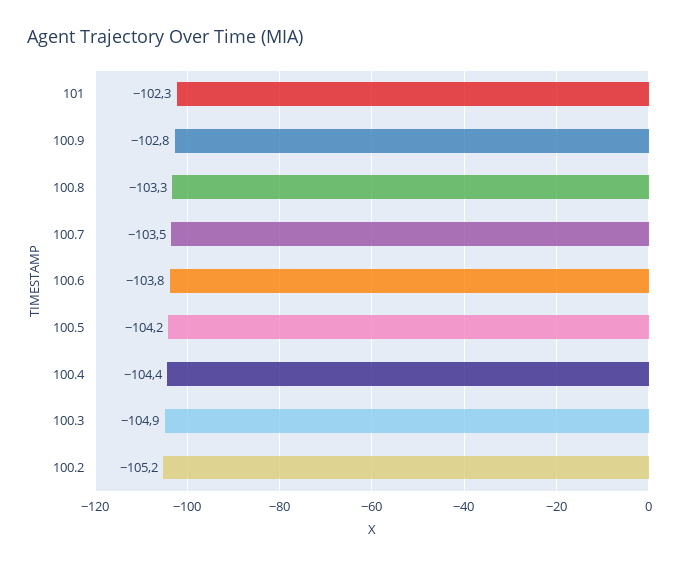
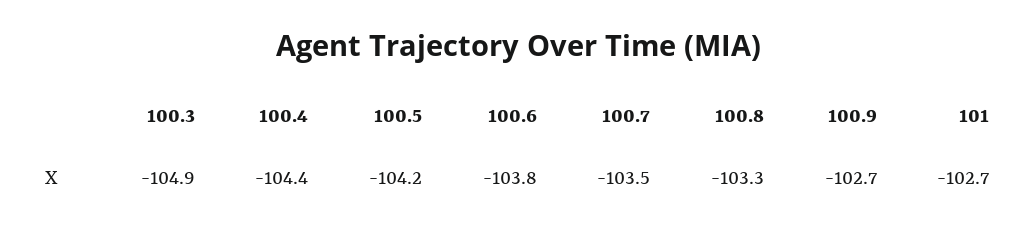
  {
-   "101": -102.3,
+   "101": -102.7,
-   "100.9": -102.8,
+   "100.9": -102.7,
    "100.8": -103.3,
    "100.7": -103.5,
    "100.6": -103.8,
    "100.5": -104.2,
    "100.4": -104.4,
-   "100.3": -104.9,
+   "100.3": -104.9
-   "100.2": -105.2
  }

